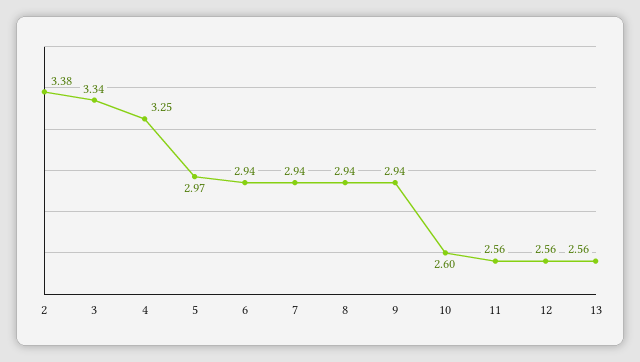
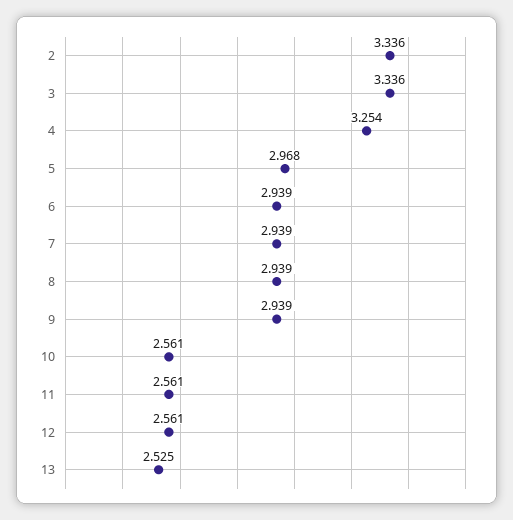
  {
-   "2": 3.38,
+   "2": 3.336,
    "3": 3.336,
    "4": 3.254,
    "5": 2.968,
    "6": 2.939,
    "7": 2.939,
    "8": 2.939,
    "9": 2.939,
-   "10": 2.6,
+   "10": 2.561,
    "11": 2.561,
    "12": 2.561,
-   "13": 2.56
+   "13": 2.525
  }

